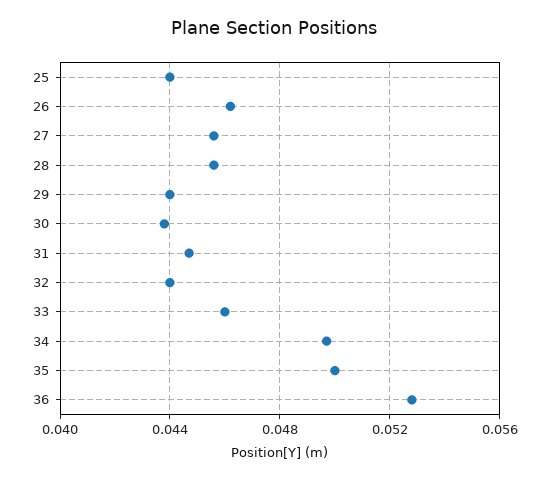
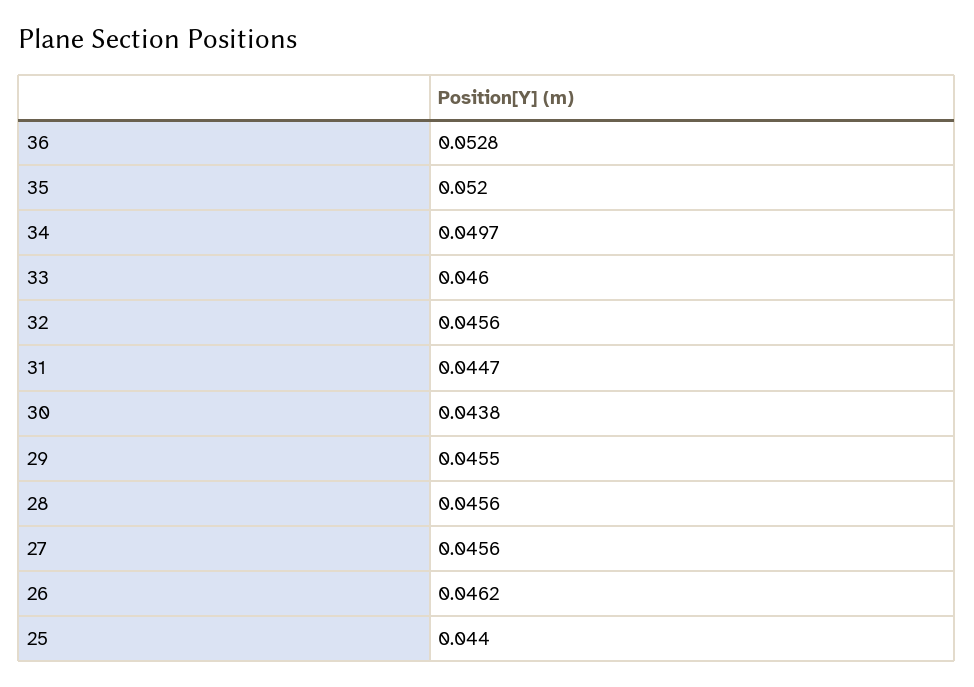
  {
    "25": 0.044,
    "26": 0.0462,
    "27": 0.0456,
    "28": 0.0456,
-   "29": 0.044,
+   "29": 0.0455,
    "30": 0.0438,
    "31": 0.0447,
-   "32": 0.044,
+   "32": 0.0456,
    "33": 0.046,
    "34": 0.0497,
-   "35": 0.05,
+   "35": 0.052,
    "36": 0.0528
  }

